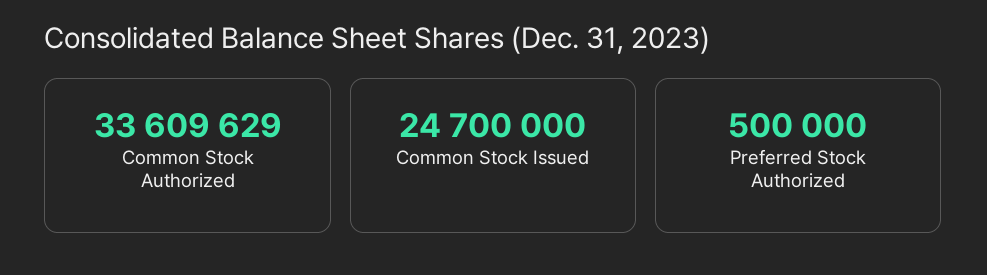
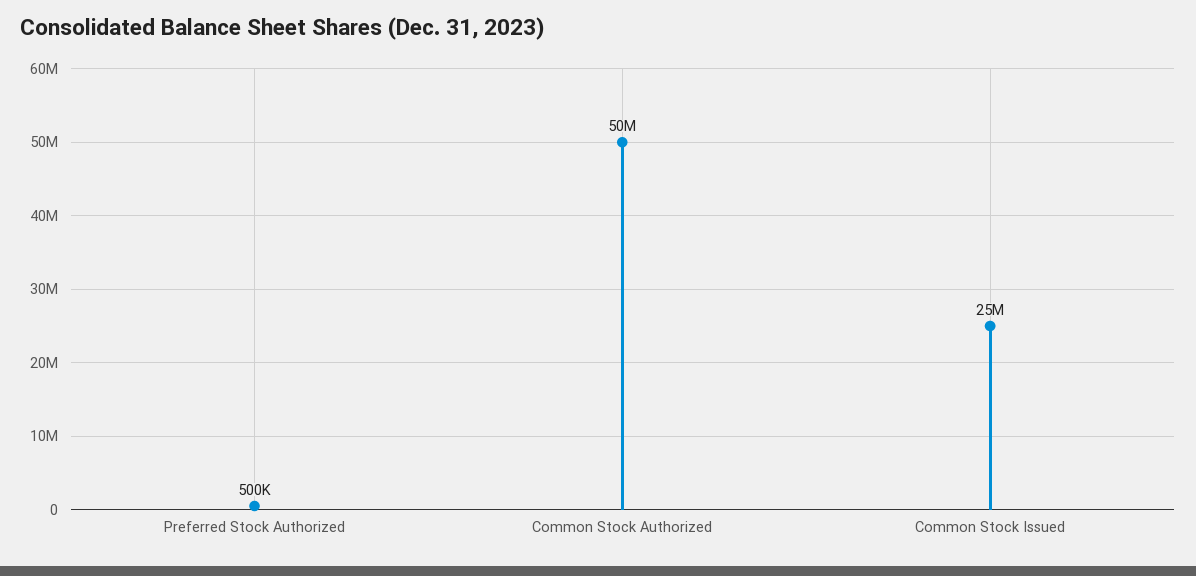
  {
-   "Common Stock Authorized": 33609629,
+   "Common Stock Authorized": 50000000,
    "Common Stock Issued": 24700000,
    "Preferred Stock Authorized": 500000
  }

